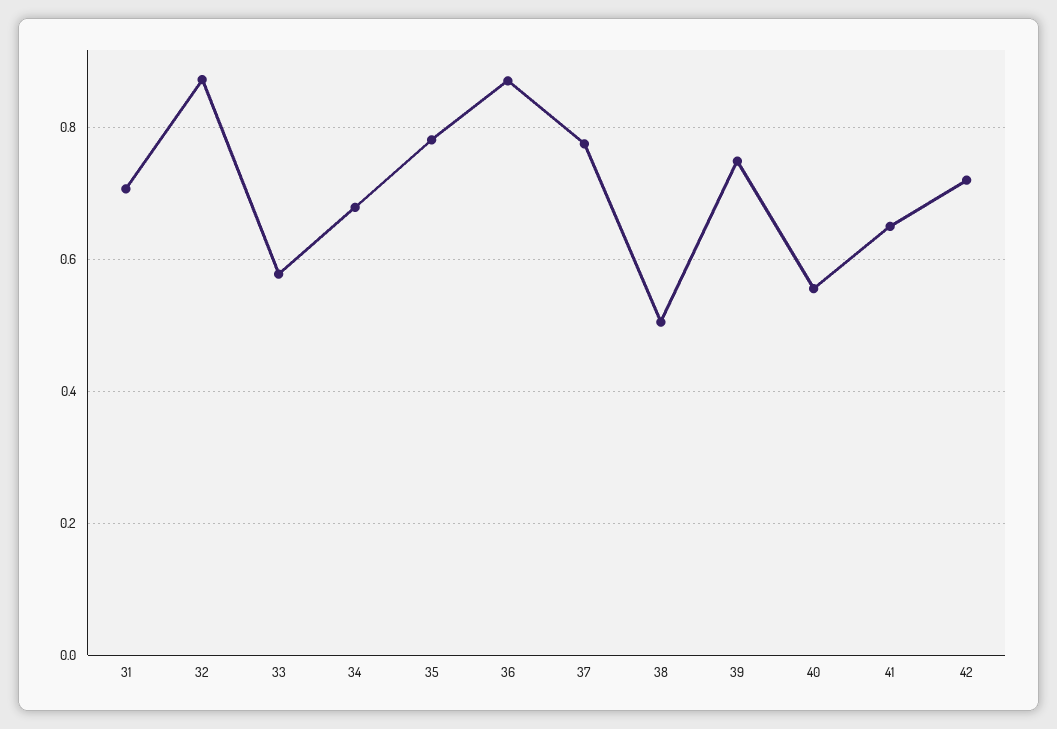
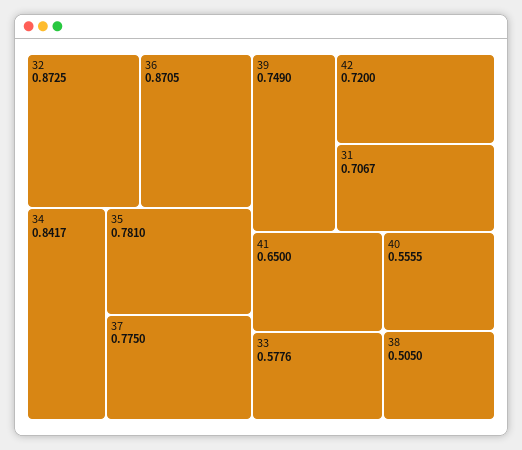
  {
    "31": 0.7067,
    "32": 0.8725,
    "33": 0.5776,
-   "34": 0.68,
+   "34": 0.8417,
    "35": 0.781,
    "36": 0.8705,
    "37": 0.775,
    "38": 0.505,
    "39": 0.749,
    "40": 0.5555,
    "41": 0.65,
    "42": 0.72
  }

